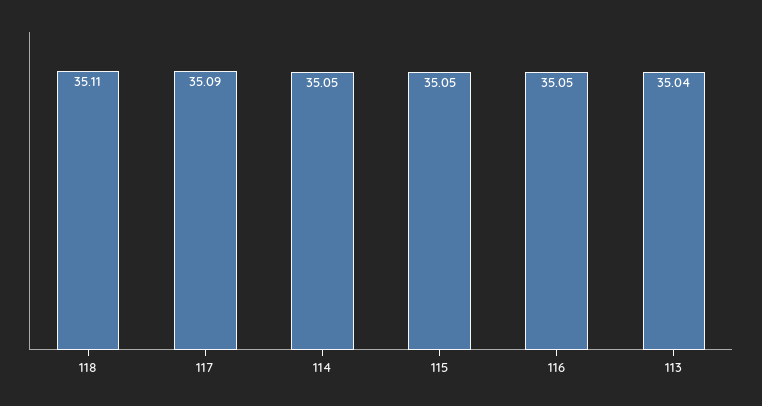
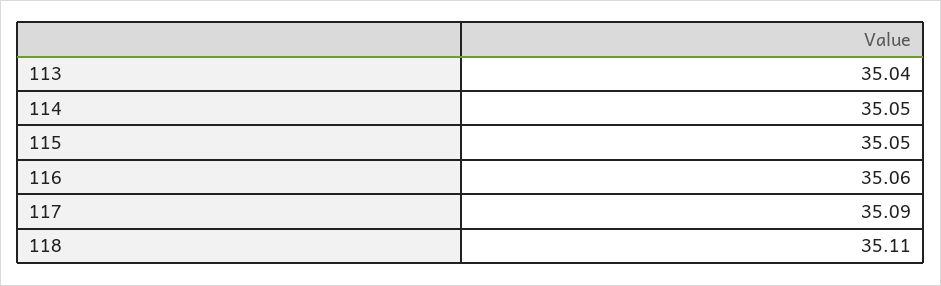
  {
    "118": 35.11,
    "117": 35.09,
    "114": 35.05,
    "115": 35.05,
-   "116": 35.05,
+   "116": 35.06,
    "113": 35.04
  }

